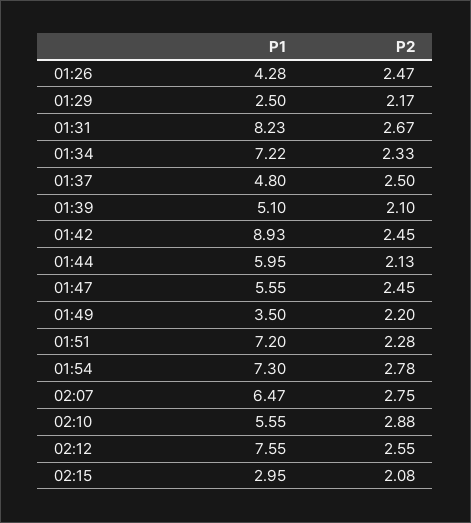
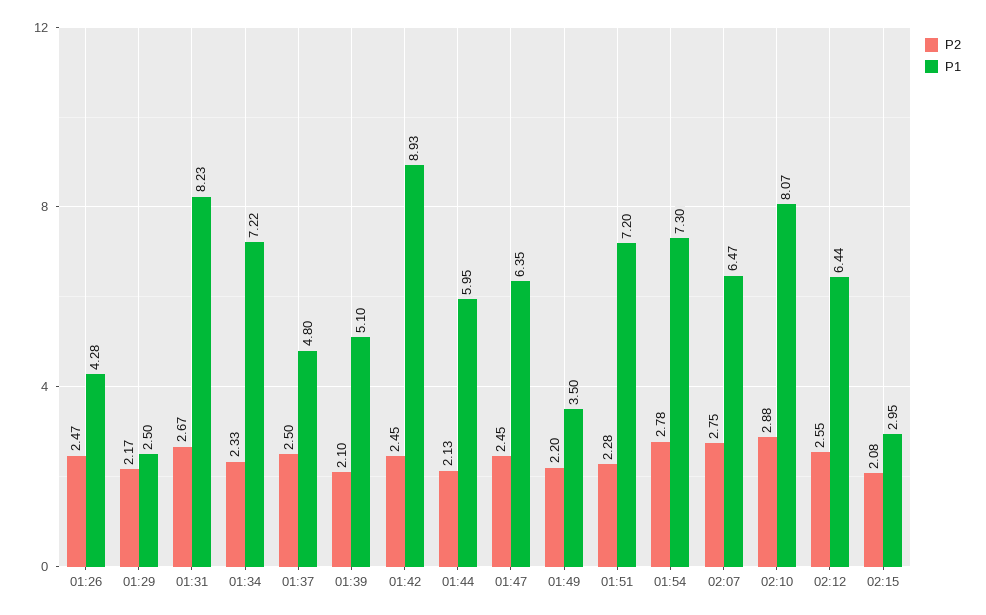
  {
    "P1": {
      "01:26": 4.28,
      "01:29": 2.5,
      "01:31": 8.23,
      "01:34": 7.22,
      "01:37": 4.8,
      "01:39": 5.1,
      "01:42": 8.93,
      "01:44": 5.95,
-     "01:47": 5.55,
+     "01:47": 6.35,
      "01:49": 3.5,
      "01:51": 7.2,
      "01:54": 7.3,
      "02:07": 6.47,
-     "02:10": 5.55,
+     "02:10": 8.07,
-     "02:12": 7.55,
+     "02:12": 6.44,
      "02:15": 2.95
    },
    "P2": {
      "01:26": 2.47,
      "01:29": 2.17,
      "01:31": 2.67,
      "01:34": 2.33,
      "01:37": 2.5,
      "01:39": 2.1,
      "01:42": 2.45,
      "01:44": 2.13,
      "01:47": 2.45,
      "01:49": 2.2,
      "01:51": 2.28,
      "01:54": 2.78,
      "02:07": 2.75,
      "02:10": 2.88,
      "02:12": 2.55,
      "02:15": 2.08
    }
  }

